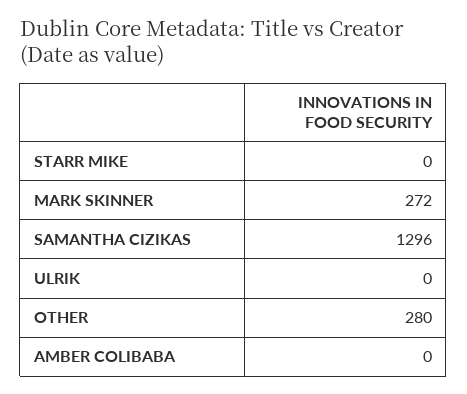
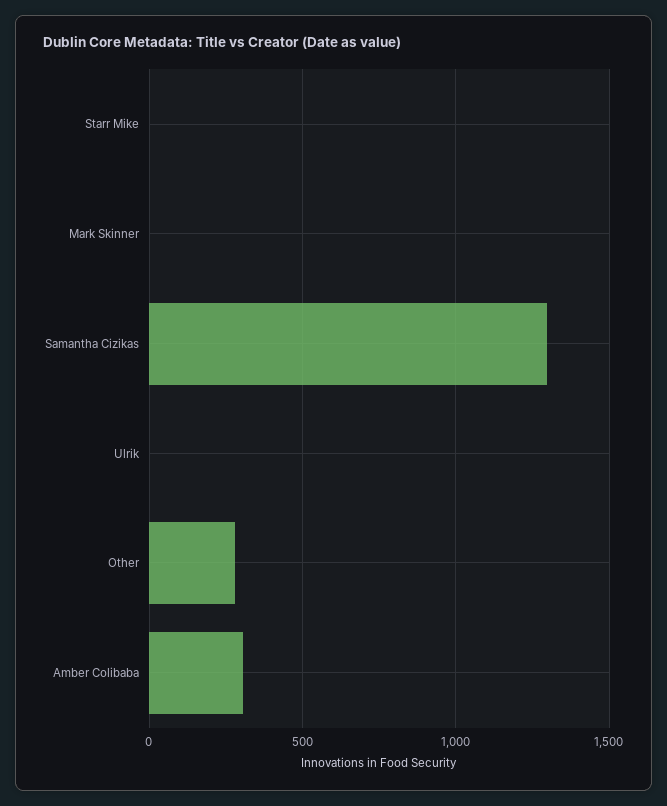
  {
    "STARR MIKE": 0,
-   "MARK SKINNER": 272,
+   "MARK SKINNER": 0,
    "SAMANTHA CIZIKAS": 1296,
    "ULRIK": 0,
    "OTHER": 280,
-   "AMBER COLIBABA": 0
+   "AMBER COLIBABA": 300
  }

